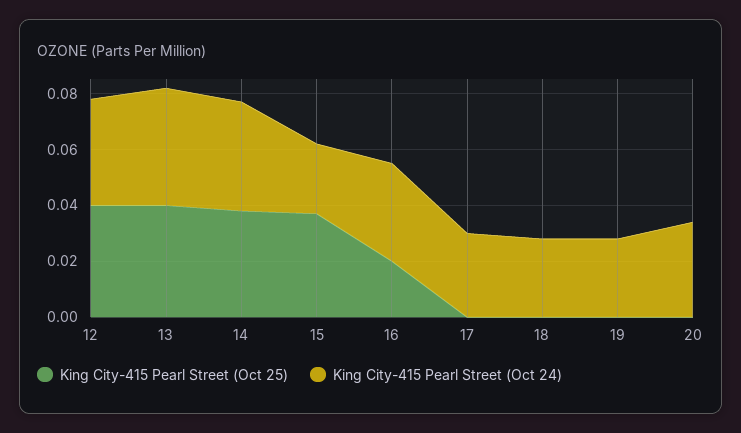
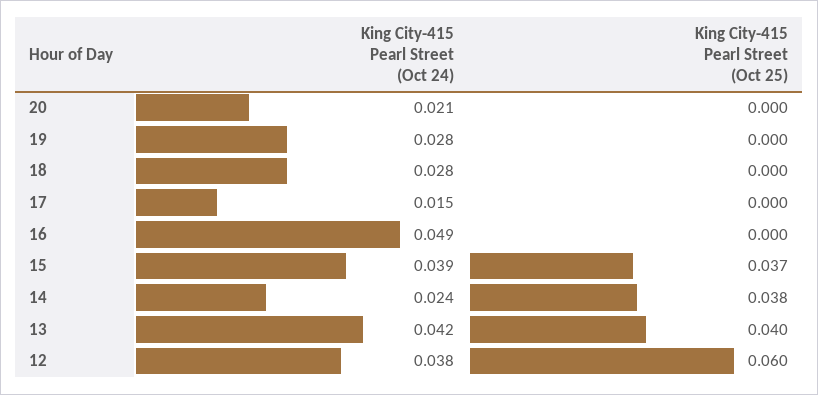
  {
    "King City-415 Pearl Street (Oct 25)": {
-     "12": 0.04,
+     "12": 0.06,
      "13": 0.04,
      "14": 0.038,
      "15": 0.037,
-     "16": 0.02,
+     "16": 0,
      "17": 0,
      "18": 0,
      "19": 0,
      "20": 0
    },
    "King City-415 Pearl Street (Oct 24)": {
      "12": 0.038,
      "13": 0.042,
-     "14": 0.04,
+     "14": 0.024,
-     "15": 0.025,
+     "15": 0.039,
-     "16": 0.035,
+     "16": 0.049,
-     "17": 0.03,
+     "17": 0.015,
      "18": 0.028,
      "19": 0.028,
-     "20": 0.035
+     "20": 0.021
    }
  }

